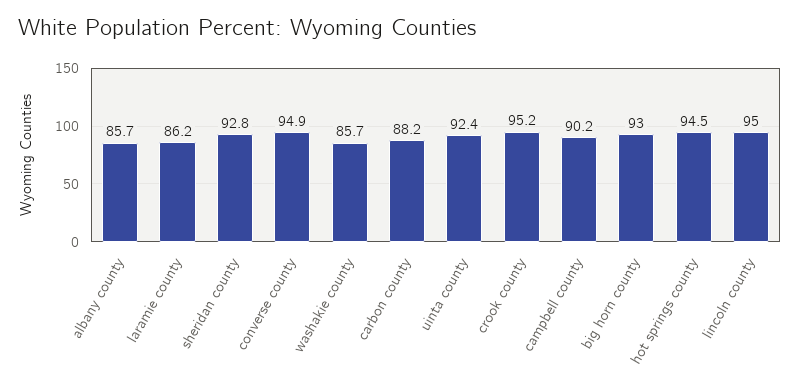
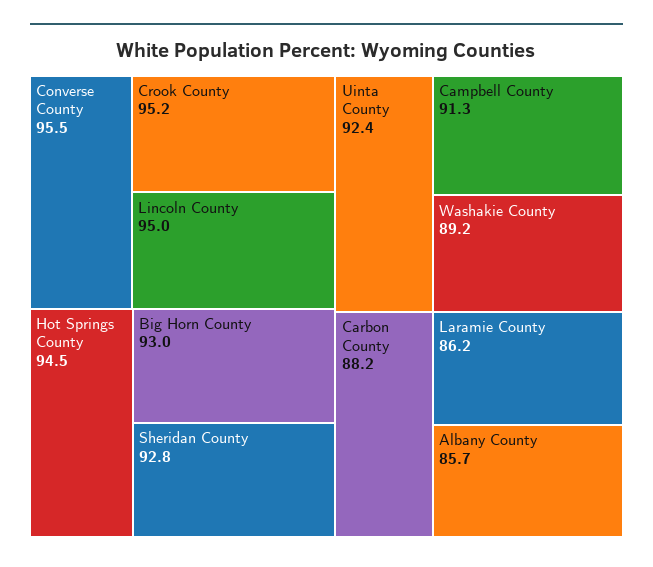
  {
    "albany county": 85.7,
    "laramie county": 86.2,
    "sheridan county": 92.8,
-   "converse county": 94.9,
+   "converse county": 95.5,
-   "washakie county": 85.7,
+   "washakie county": 89.2,
    "carbon county": 88.2,
    "uinta county": 92.4,
    "crook county": 95.2,
-   "campbell county": 90.2,
+   "campbell county": 91.3,
    "big horn county": 93,
    "hot springs county": 94.5,
    "lincoln county": 95
  }

